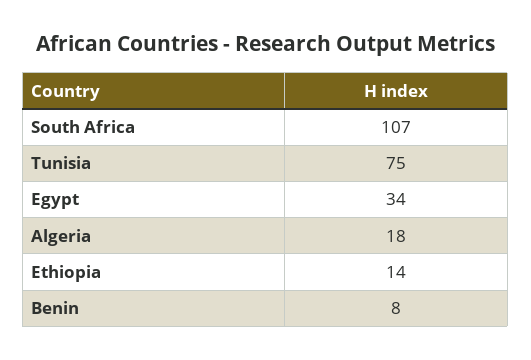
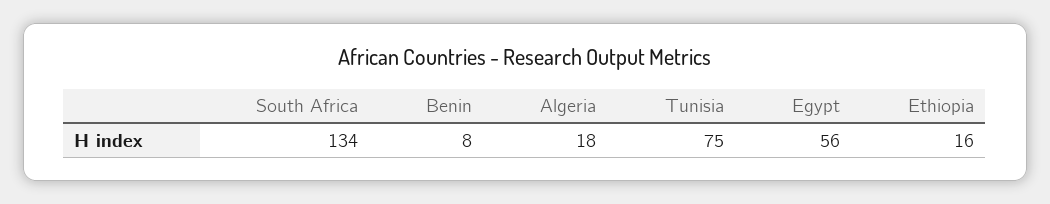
  {
-   "South Africa": 107,
+   "South Africa": 134,
    "Tunisia": 75,
-   "Egypt": 34,
+   "Egypt": 56,
    "Algeria": 18,
-   "Ethiopia": 14,
+   "Ethiopia": 16,
    "Benin": 8
  }

